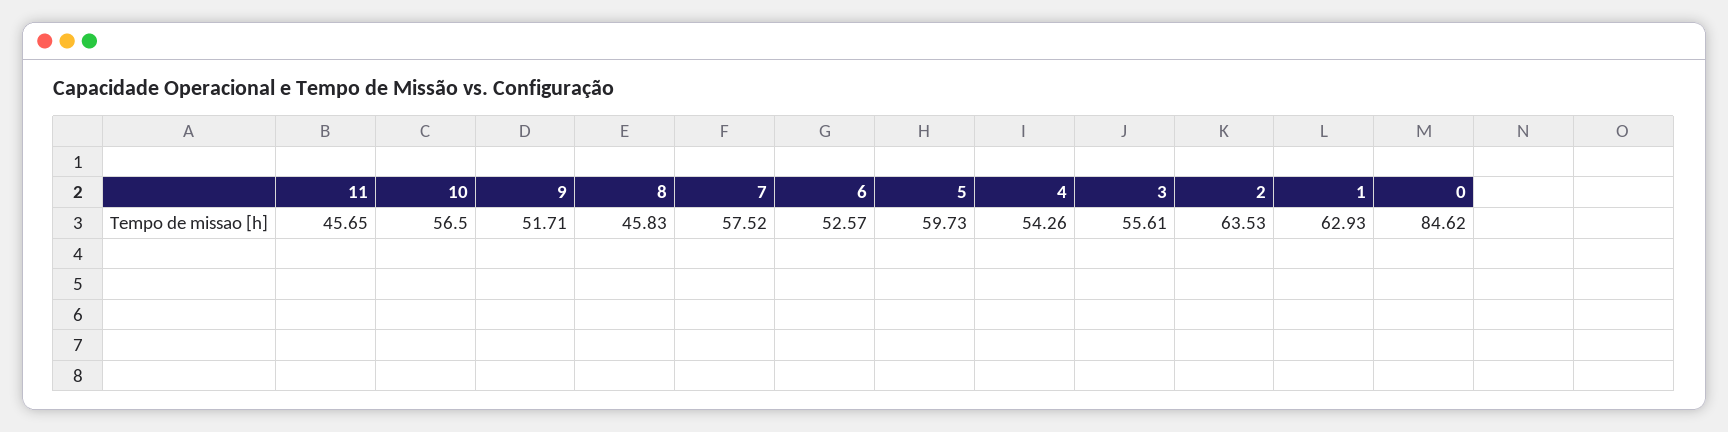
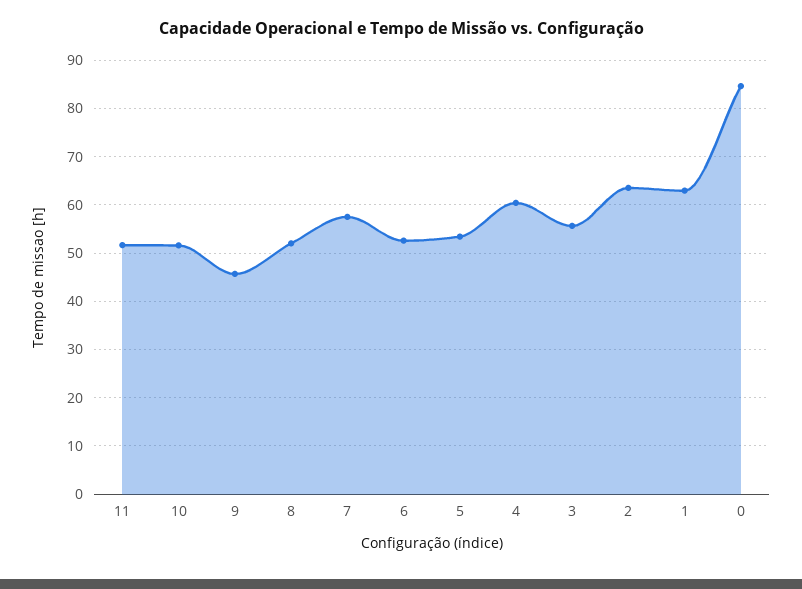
  {
-   "11": 45.65,
+   "11": 52,
-   "10": 56.5,
+   "10": 52,
-   "9": 51.71,
+   "9": 46,
-   "8": 45.83,
+   "8": 52,
    "7": 57.52,
    "6": 52.57,
-   "5": 59.73,
+   "5": 54,
-   "4": 54.26,
+   "4": 60,
    "3": 55.61,
    "2": 63.53,
    "1": 62.93,
    "0": 84.62
  }

